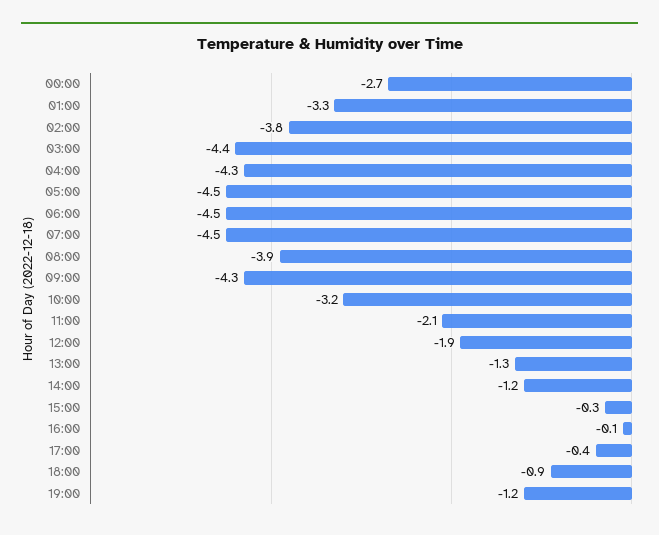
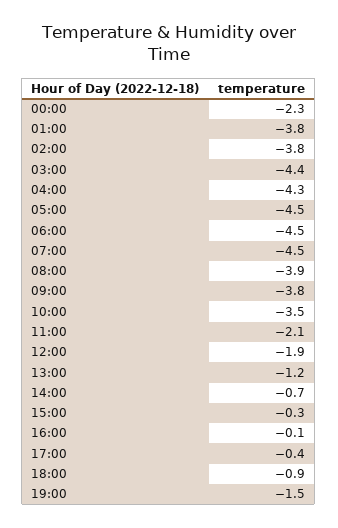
  {
-   "00:00": -2.7,
+   "00:00": -2.3,
-   "01:00": -3.3,
+   "01:00": -3.8,
    "02:00": -3.8,
    "03:00": -4.4,
    "04:00": -4.3,
    "05:00": -4.5,
    "06:00": -4.5,
    "07:00": -4.5,
    "08:00": -3.9,
-   "09:00": -4.3,
+   "09:00": -3.8,
-   "10:00": -3.2,
+   "10:00": -3.5,
    "11:00": -2.1,
    "12:00": -1.9,
-   "13:00": -1.3,
+   "13:00": -1.2,
-   "14:00": -1.2,
+   "14:00": -0.7,
    "15:00": -0.3,
    "16:00": -0.1,
    "17:00": -0.4,
    "18:00": -0.9,
-   "19:00": -1.2
+   "19:00": -1.5
  }

